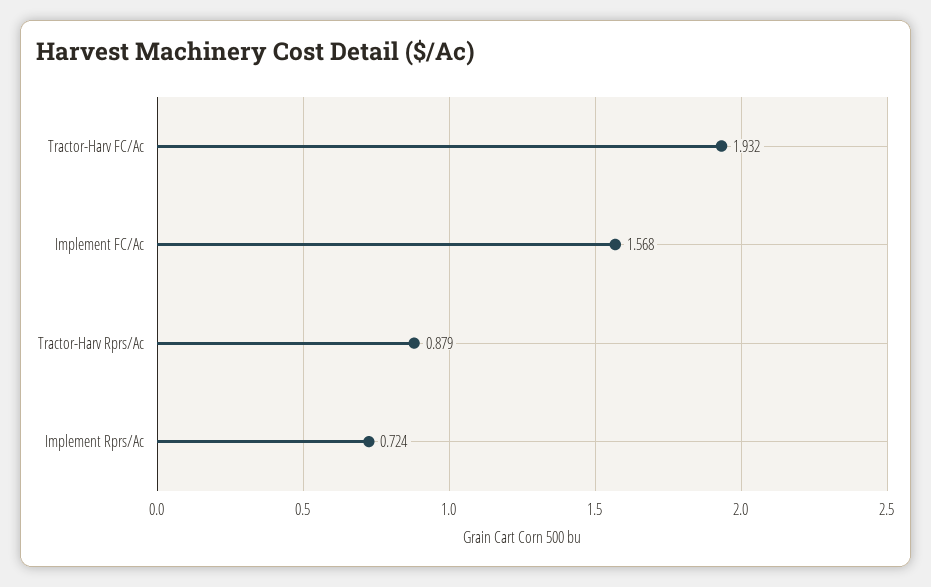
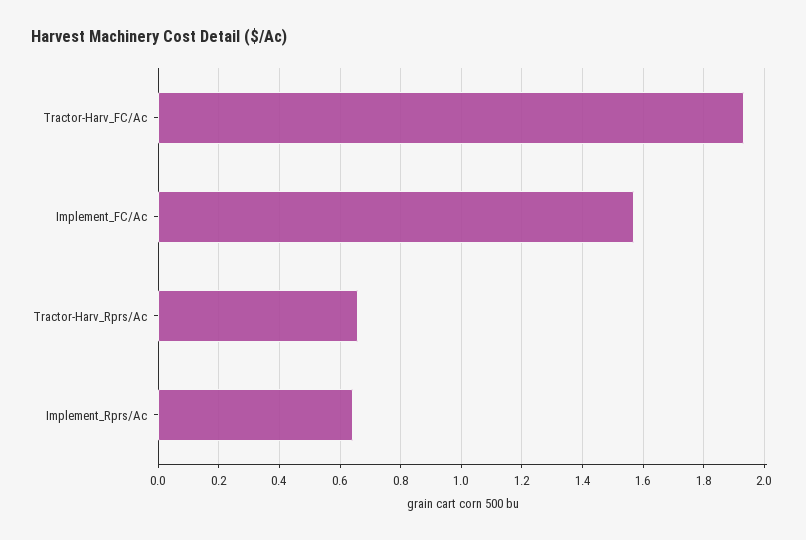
  {
    "Tractor-Harv FC/Ac": 1.932,
    "Implement FC/Ac": 1.568,
-   "Tractor-Harv Rprs/Ac": 0.879,
+   "Tractor-Harv Rprs/Ac": 0.66,
-   "Implement Rprs/Ac": 0.724
+   "Implement Rprs/Ac": 0.64
  }

